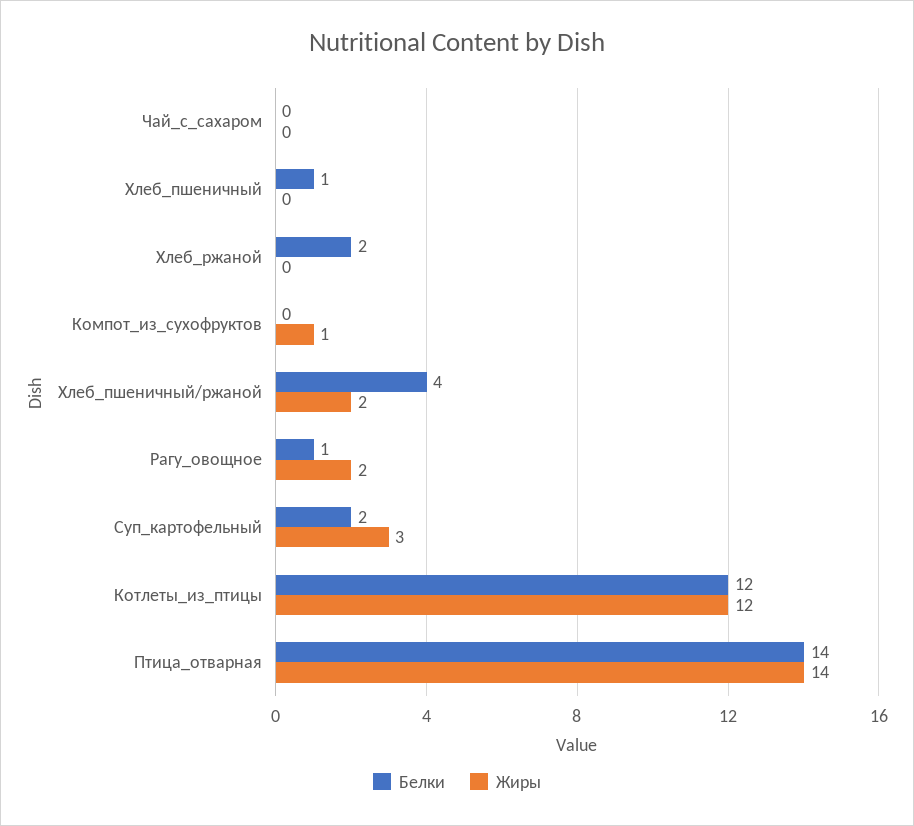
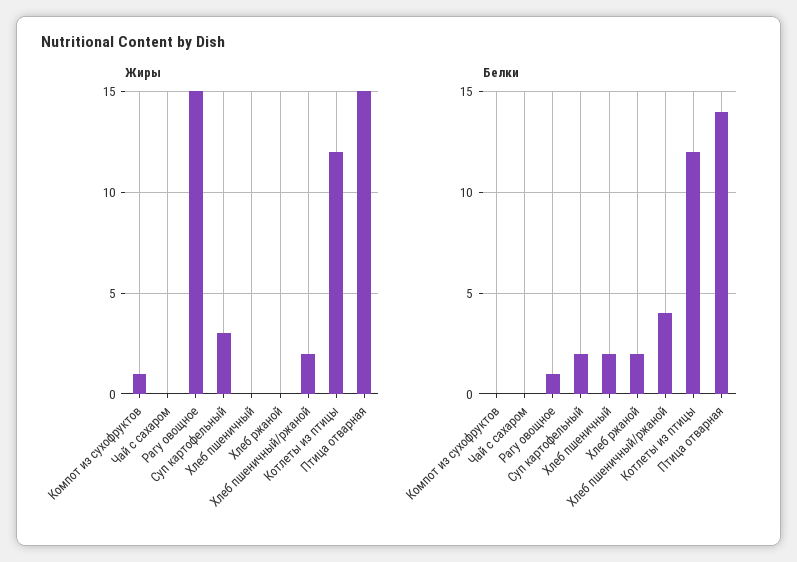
  {
    "Белки": {
      "Чай_с_сахаром": 0,
-     "Хлеб_пшеничный": 1,
+     "Хлеб_пшеничный": 2,
      "Хлеб_ржаной": 2,
      "Компот_из_сухофруктов": 0,
      "Хлеб_пшеничный/ржаной": 4,
      "Рагу_овощное": 1,
      "Суп_картофельный": 2,
      "Котлеты_из_птицы": 12,
      "Птица_отварная": 14
    },
    "Жиры": {
      "Чай_с_сахаром": 0,
      "Хлеб_пшеничный": 0,
      "Хлеб_ржаной": 0,
      "Компот_из_сухофруктов": 1,
      "Хлеб_пшеничный/ржаной": 2,
-     "Рагу_овощное": 2,
+     "Рагу_овощное": 15,
      "Суп_картофельный": 3,
      "Котлеты_из_птицы": 12,
-     "Птица_отварная": 14
+     "Птица_отварная": 15
    }
  }

